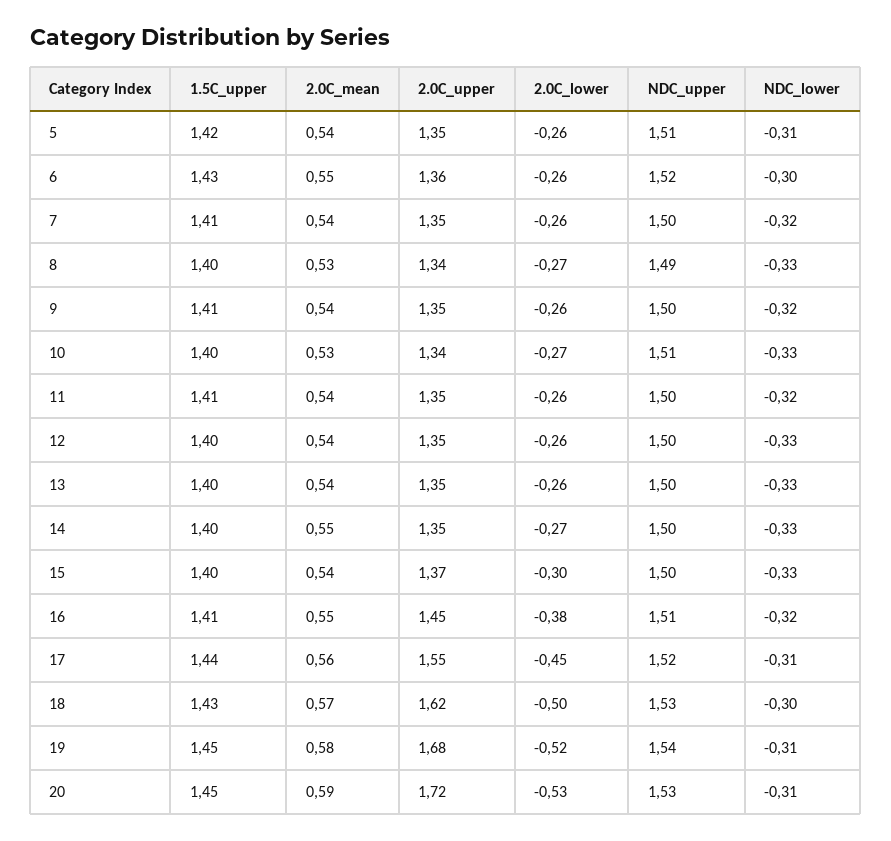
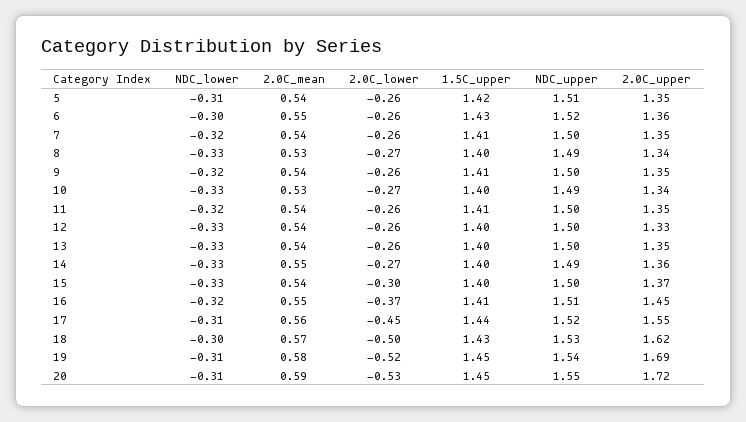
  {
    "1.5C_upper": {
      "5": 1.42,
      "6": 1.43,
      "7": 1.41,
      "8": 1.4,
      "9": 1.41,
      "10": 1.4,
      "11": 1.41,
      "12": 1.4,
      "13": 1.4,
      "14": 1.4,
      "15": 1.4,
      "16": 1.41,
      "17": 1.44,
      "18": 1.43,
      "19": 1.45,
      "20": 1.45
    },
    "2.0C_mean": {
      "5": 0.54,
      "6": 0.55,
      "7": 0.54,
      "8": 0.53,
      "9": 0.54,
      "10": 0.53,
      "11": 0.54,
      "12": 0.54,
      "13": 0.54,
      "14": 0.55,
      "15": 0.54,
      "16": 0.55,
      "17": 0.56,
      "18": 0.57,
      "19": 0.58,
      "20": 0.59
    },
    "2.0C_upper": {
      "5": 1.35,
      "6": 1.36,
      "7": 1.35,
      "8": 1.34,
      "9": 1.35,
      "10": 1.34,
      "11": 1.35,
-     "12": 1.35,
+     "12": 1.33,
      "13": 1.35,
-     "14": 1.35,
+     "14": 1.36,
      "15": 1.37,
      "16": 1.45,
      "17": 1.55,
      "18": 1.62,
-     "19": 1.68,
+     "19": 1.69,
      "20": 1.72
    },
    "2.0C_lower": {
      "5": -0.26,
      "6": -0.26,
      "7": -0.26,
      "8": -0.27,
      "9": -0.26,
      "10": -0.27,
      "11": -0.26,
      "12": -0.26,
      "13": -0.26,
      "14": -0.27,
      "15": -0.3,
-     "16": -0.38,
+     "16": -0.37,
      "17": -0.45,
      "18": -0.5,
      "19": -0.52,
      "20": -0.53
    },
    "NDC_upper": {
      "5": 1.51,
      "6": 1.52,
      "7": 1.5,
      "8": 1.49,
      "9": 1.5,
-     "10": 1.51,
+     "10": 1.49,
      "11": 1.5,
      "12": 1.5,
      "13": 1.5,
-     "14": 1.5,
+     "14": 1.49,
      "15": 1.5,
      "16": 1.51,
      "17": 1.52,
      "18": 1.53,
      "19": 1.54,
-     "20": 1.53
+     "20": 1.55
    },
    "NDC_lower": {
      "5": -0.31,
      "6": -0.3,
      "7": -0.32,
      "8": -0.33,
      "9": -0.32,
      "10": -0.33,
      "11": -0.32,
      "12": -0.33,
      "13": -0.33,
      "14": -0.33,
      "15": -0.33,
      "16": -0.32,
      "17": -0.31,
      "18": -0.3,
      "19": -0.31,
      "20": -0.31
    }
  }

